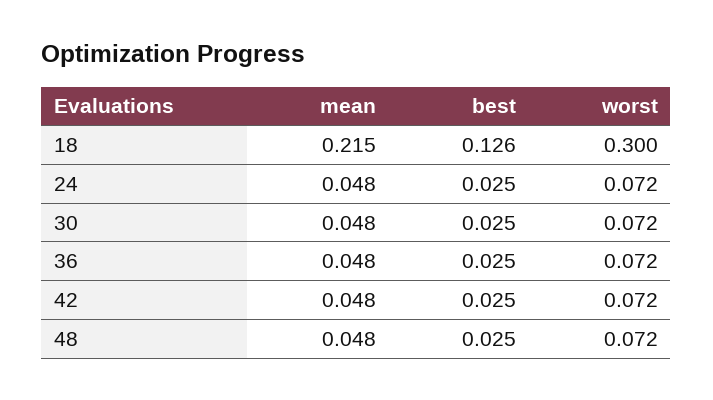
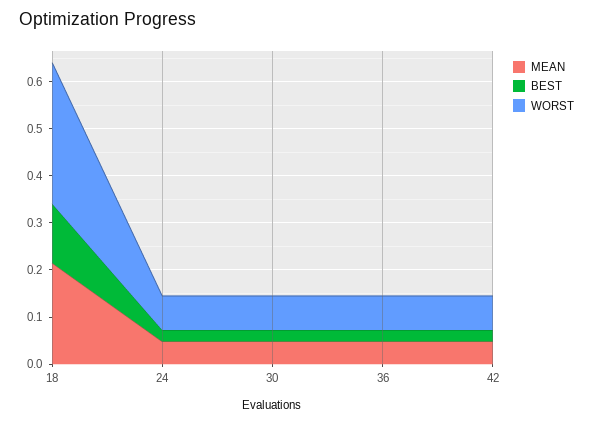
  {
    "mean": {
      "18": 0.215,
      "24": 0.048,
      "30": 0.048,
      "36": 0.048,
-     "42": 0.048,
+     "42": 0.048
-     "48": 0.048
    },
    "best": {
      "18": 0.126,
      "24": 0.025,
      "30": 0.025,
      "36": 0.025,
-     "42": 0.025,
+     "42": 0.025
-     "48": 0.025
    },
    "worst": {
      "18": 0.3,
      "24": 0.072,
      "30": 0.072,
      "36": 0.072,
-     "42": 0.072,
+     "42": 0.072
-     "48": 0.072
    }
  }

